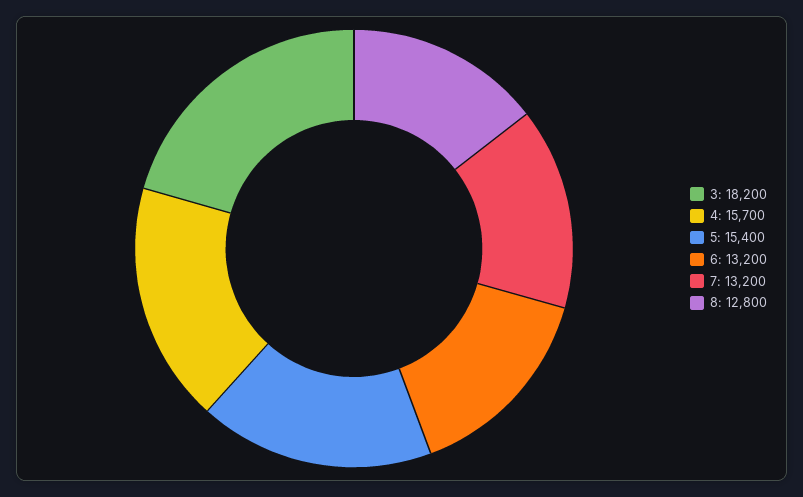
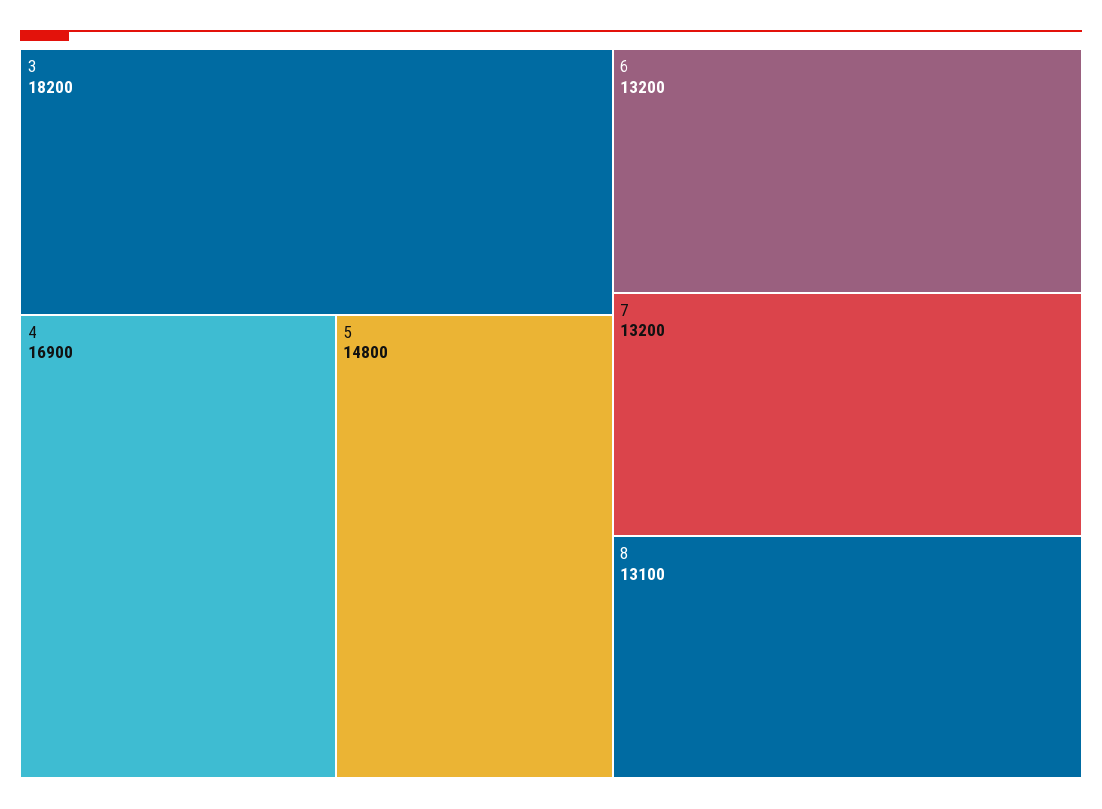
  {
    "3": 18200,
-   "4": 15700,
+   "4": 16900,
-   "5": 15400,
+   "5": 14800,
    "6": 13200,
    "7": 13200,
-   "8": 12800
+   "8": 13100
  }

